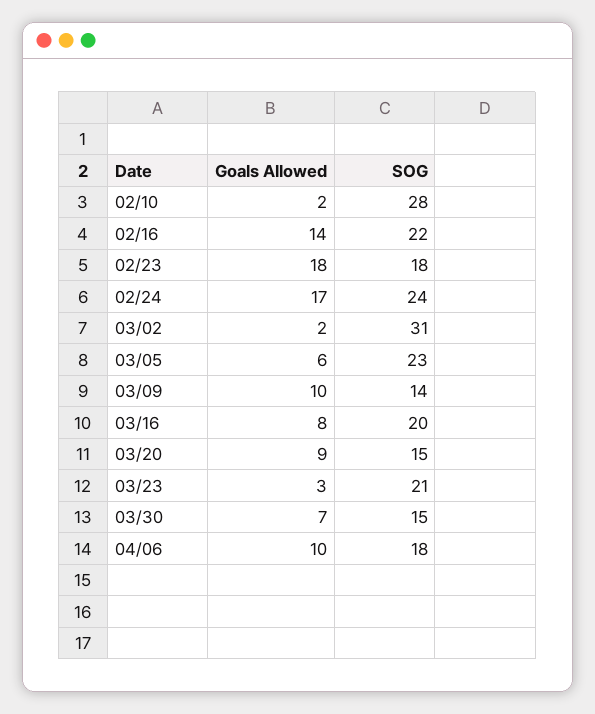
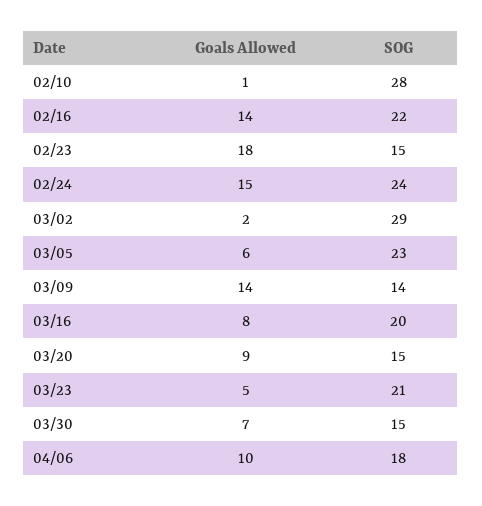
  {
    "Goals Allowed": {
-     "02/10": 2,
+     "02/10": 1,
      "02/16": 14,
      "02/23": 18,
-     "02/24": 17,
+     "02/24": 15,
      "03/02": 2,
      "03/05": 6,
-     "03/09": 10,
+     "03/09": 14,
      "03/16": 8,
      "03/20": 9,
-     "03/23": 3,
+     "03/23": 5,
      "03/30": 7,
      "04/06": 10
    },
    "SOG": {
      "02/10": 28,
      "02/16": 22,
-     "02/23": 18,
+     "02/23": 15,
      "02/24": 24,
-     "03/02": 31,
+     "03/02": 29,
      "03/05": 23,
      "03/09": 14,
      "03/16": 20,
      "03/20": 15,
      "03/23": 21,
      "03/30": 15,
      "04/06": 18
    }
  }

